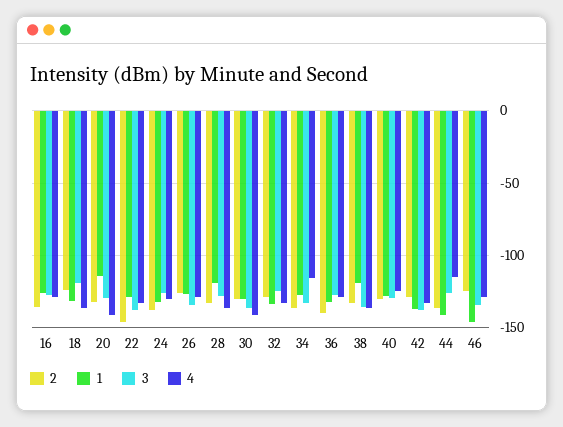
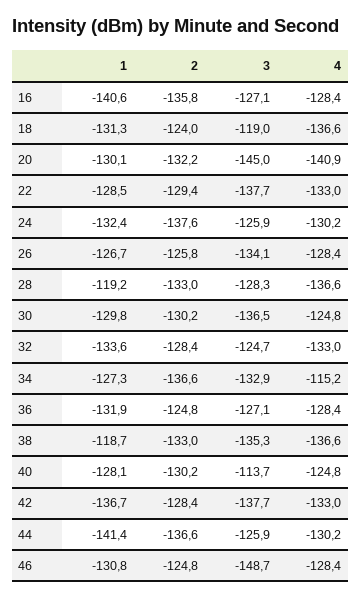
  {
    "2": {
      "16": -135.8,
      "18": -124,
      "20": -132.2,
-     "22": -145,
+     "22": -129.4,
      "24": -137.6,
      "26": -125.8,
      "28": -133,
      "30": -130.2,
      "32": -128.4,
      "34": -136.6,
-     "36": -140,
+     "36": -124.8,
      "38": -133,
      "40": -130.2,
      "42": -128.4,
      "44": -136.6,
      "46": -124.8
    },
    "1": {
-     "16": -125,
+     "16": -140.6,
      "18": -131.3,
-     "20": -115,
+     "20": -130.1,
      "22": -128.5,
      "24": -132.4,
      "26": -126.7,
      "28": -119.2,
      "30": -129.8,
      "32": -133.6,
      "34": -127.3,
      "36": -131.9,
      "38": -118.7,
      "40": -128.1,
      "42": -136.7,
      "44": -141.4,
-     "46": -145
+     "46": -130.8
    },
    "3": {
      "16": -127.1,
      "18": -119,
-     "20": -130,
+     "20": -145,
      "22": -137.7,
      "24": -125.9,
      "26": -134.1,
      "28": -128.3,
      "30": -136.5,
      "32": -124.7,
      "34": -132.9,
      "36": -127.1,
      "38": -135.3,
-     "40": -130,
+     "40": -113.7,
      "42": -137.7,
      "44": -125.9,
-     "46": -135
+     "46": -148.7
    },
    "4": {
      "16": -128.4,
      "18": -136.6,
      "20": -140.9,
      "22": -133,
      "24": -130.2,
      "26": -128.4,
      "28": -136.6,
-     "30": -140,
+     "30": -124.8,
      "32": -133,
      "34": -115.2,
      "36": -128.4,
      "38": -136.6,
      "40": -124.8,
      "42": -133,
-     "44": -115,
+     "44": -130.2,
      "46": -128.4
    }
  }

